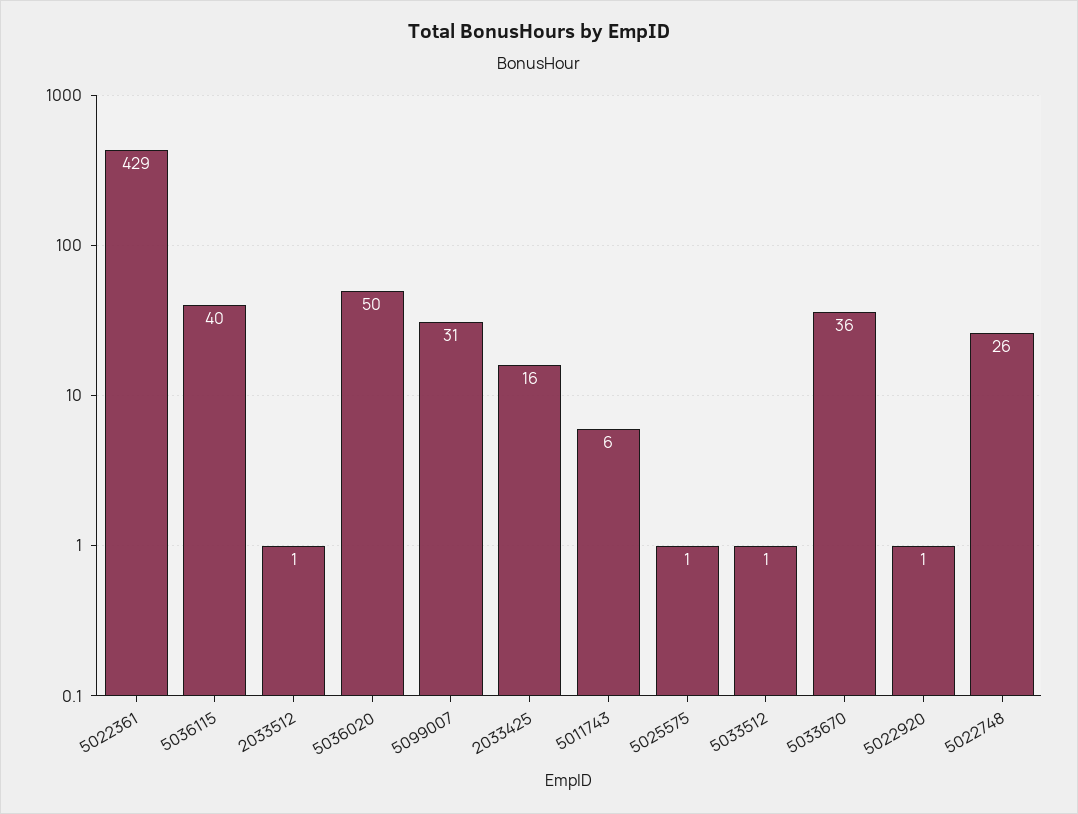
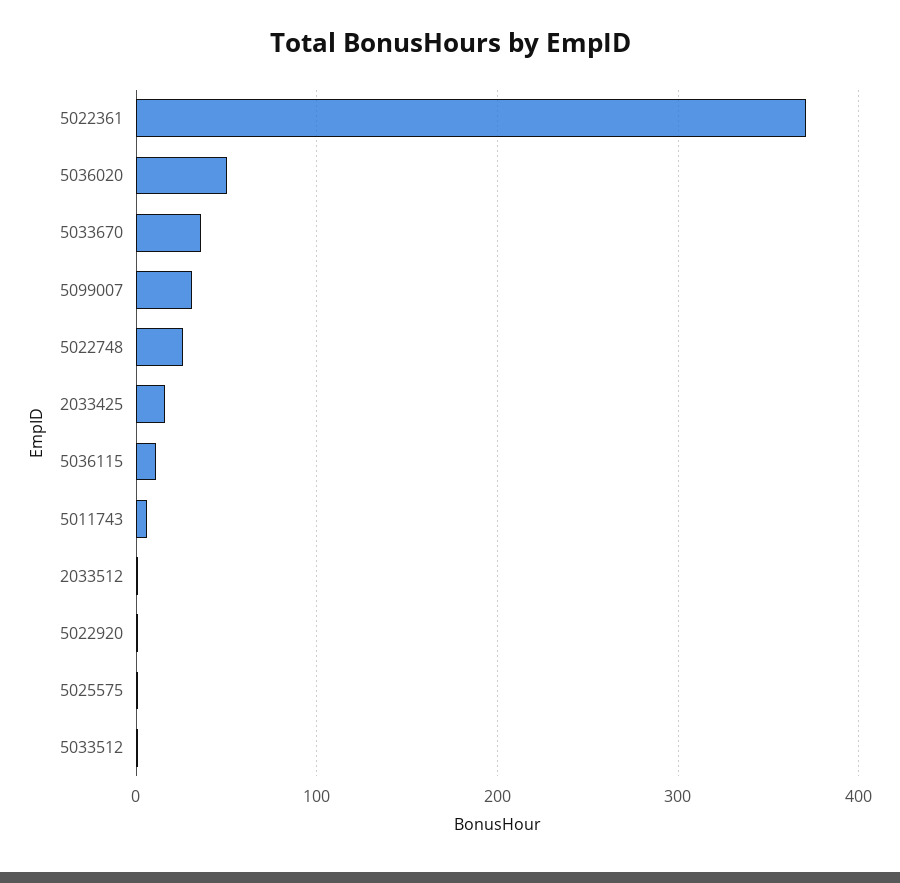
  {
-   "5022361": 429,
+   "5022361": 370,
-   "5036115": 40,
+   "5036115": 10,
    "2033512": 1,
    "5036020": 50,
    "5099007": 31,
    "2033425": 16,
    "5011743": 6,
    "5025575": 1,
    "5033512": 1,
    "5033670": 36,
    "5022920": 1,
    "5022748": 26
  }

